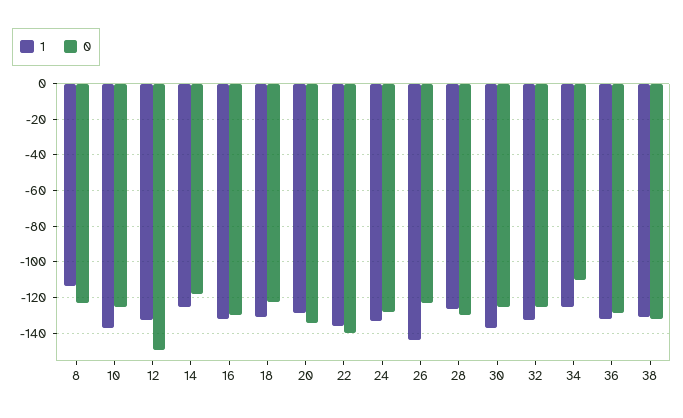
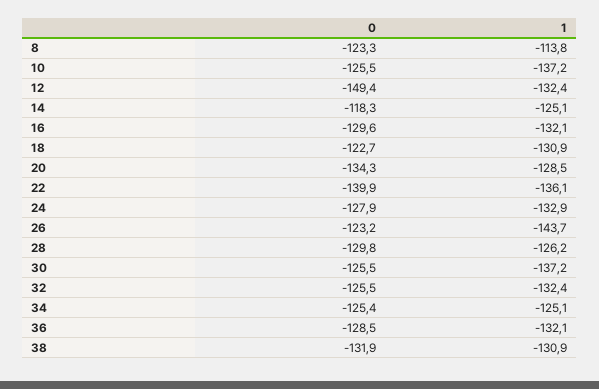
  {
    "1": {
      "8": -113.8,
      "10": -137.2,
      "12": -132.4,
      "14": -125.1,
      "16": -132.1,
      "18": -130.9,
      "20": -128.5,
      "22": -136.1,
      "24": -132.9,
      "26": -143.7,
      "28": -126.2,
      "30": -137.2,
      "32": -132.4,
      "34": -125.1,
      "36": -132.1,
      "38": -130.9
    },
    "0": {
      "8": -123.3,
      "10": -125.5,
      "12": -149.4,
      "14": -118.3,
      "16": -129.6,
      "18": -122.7,
      "20": -134.3,
      "22": -139.9,
      "24": -127.9,
      "26": -123.2,
      "28": -129.8,
      "30": -125.5,
      "32": -125.5,
-     "34": -110,
+     "34": -125.4,
      "36": -128.5,
      "38": -131.9
    }
  }

